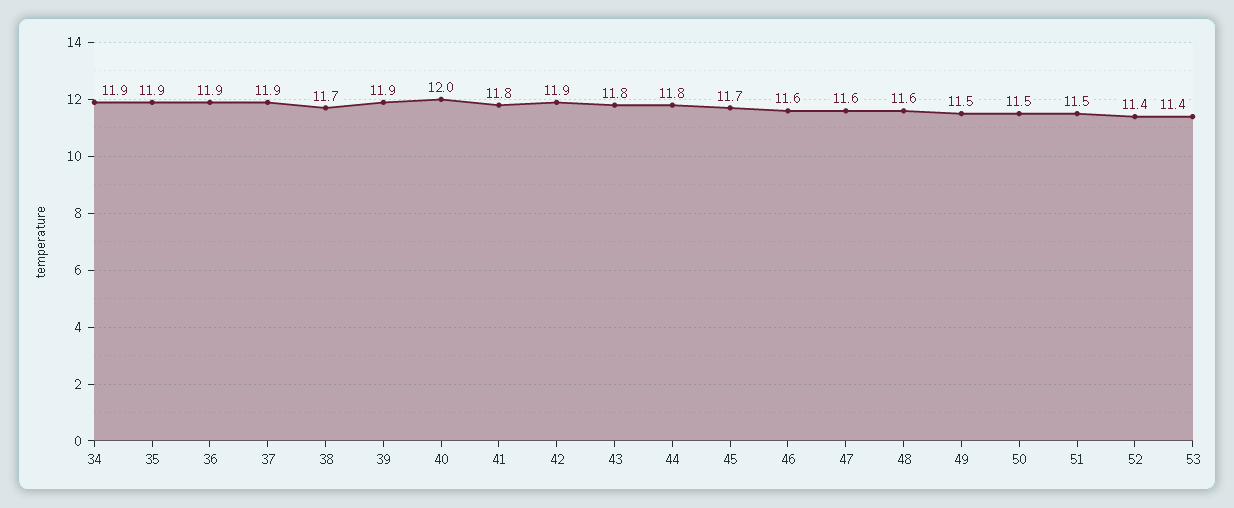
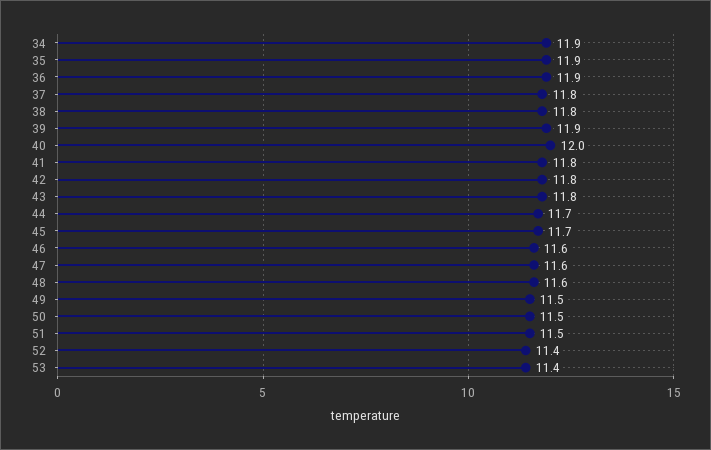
  {
    "34": 11.9,
    "35": 11.9,
    "36": 11.9,
-   "37": 11.9,
+   "37": 11.8,
-   "38": 11.7,
+   "38": 11.8,
    "39": 11.9,
    "40": 12,
    "41": 11.8,
-   "42": 11.9,
+   "42": 11.8,
    "43": 11.8,
-   "44": 11.8,
+   "44": 11.7,
    "45": 11.7,
    "46": 11.6,
    "47": 11.6,
    "48": 11.6,
    "49": 11.5,
    "50": 11.5,
    "51": 11.5,
    "52": 11.4,
    "53": 11.4
  }

